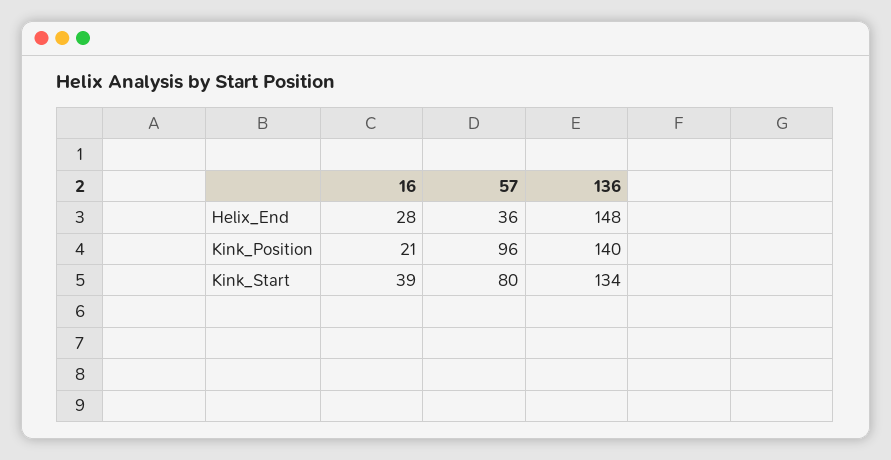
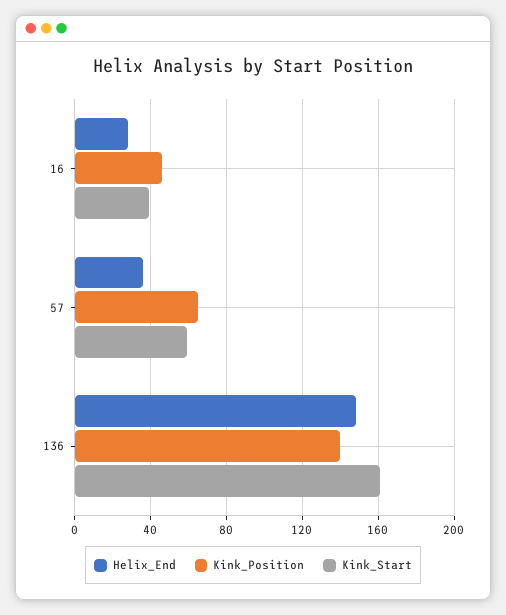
  {
    "Helix_End": {
      "16": 28,
      "57": 36,
      "136": 148
    },
    "Kink_Position": {
-     "16": 21,
+     "16": 45,
-     "57": 96,
+     "57": 65,
      "136": 140
    },
    "Kink_Start": {
      "16": 39,
-     "57": 80,
+     "57": 60,
-     "136": 134
+     "136": 160
    }
  }

